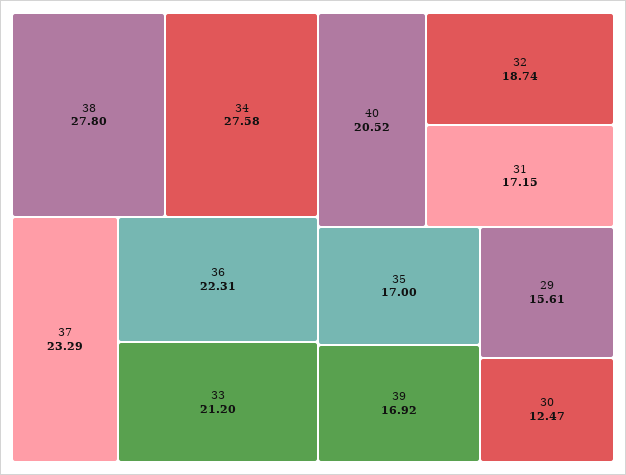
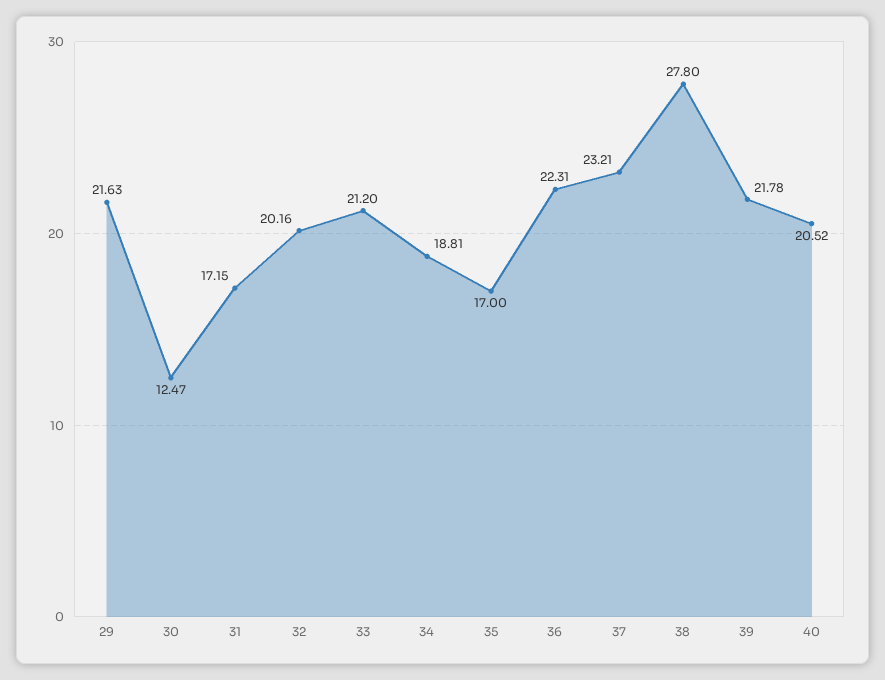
  {
    "38": 27.8,
-   "34": 27.58,
+   "34": 18.81,
-   "37": 23.29,
+   "37": 23.21,
    "36": 22.31,
    "33": 21.2,
    "40": 20.52,
-   "32": 18.74,
+   "32": 20.16,
    "31": 17.15,
    "35": 17,
-   "39": 16.92,
+   "39": 21.78,
-   "29": 15.61,
+   "29": 21.63,
    "30": 12.47
  }

